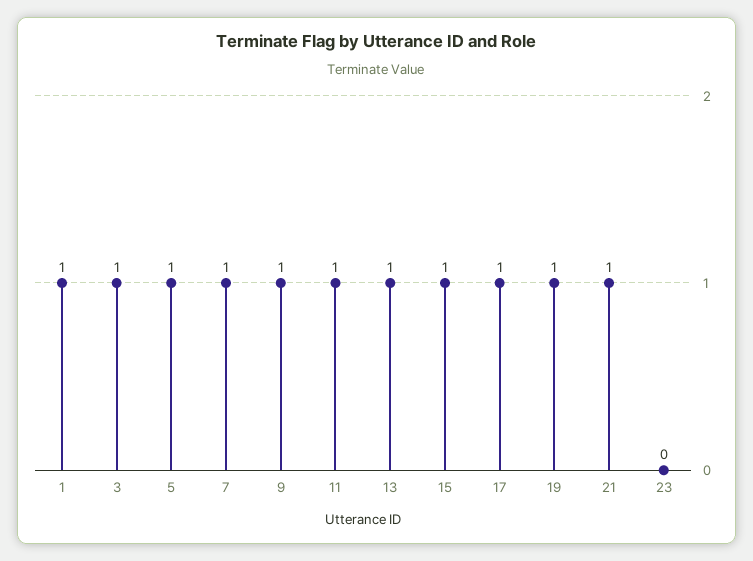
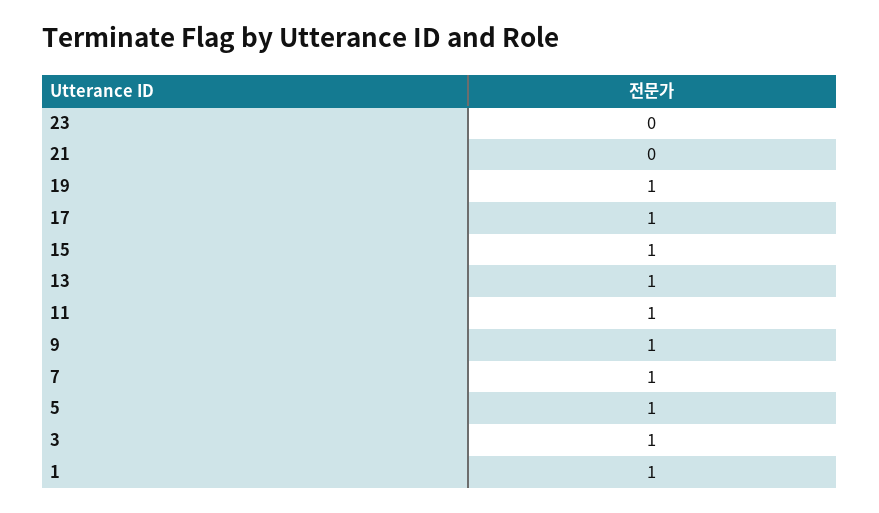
  {
    "1": 1,
    "3": 1,
    "5": 1,
    "7": 1,
    "9": 1,
    "11": 1,
    "13": 1,
    "15": 1,
    "17": 1,
    "19": 1,
-   "21": 1,
+   "21": 0,
    "23": 0
  }

